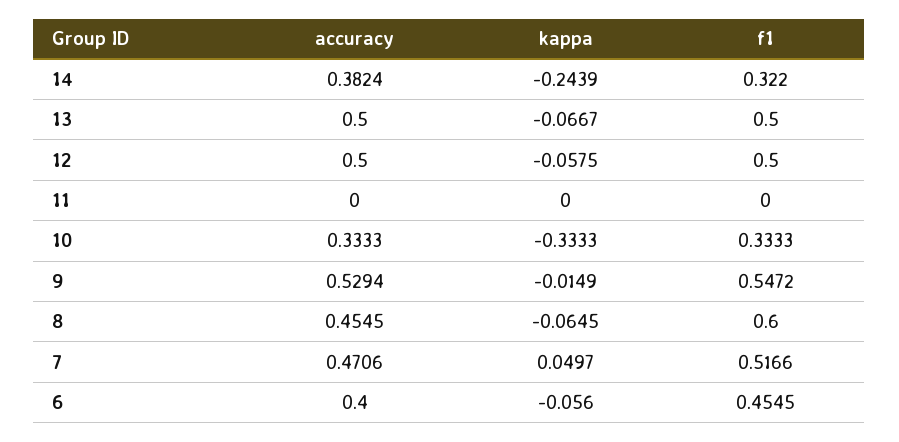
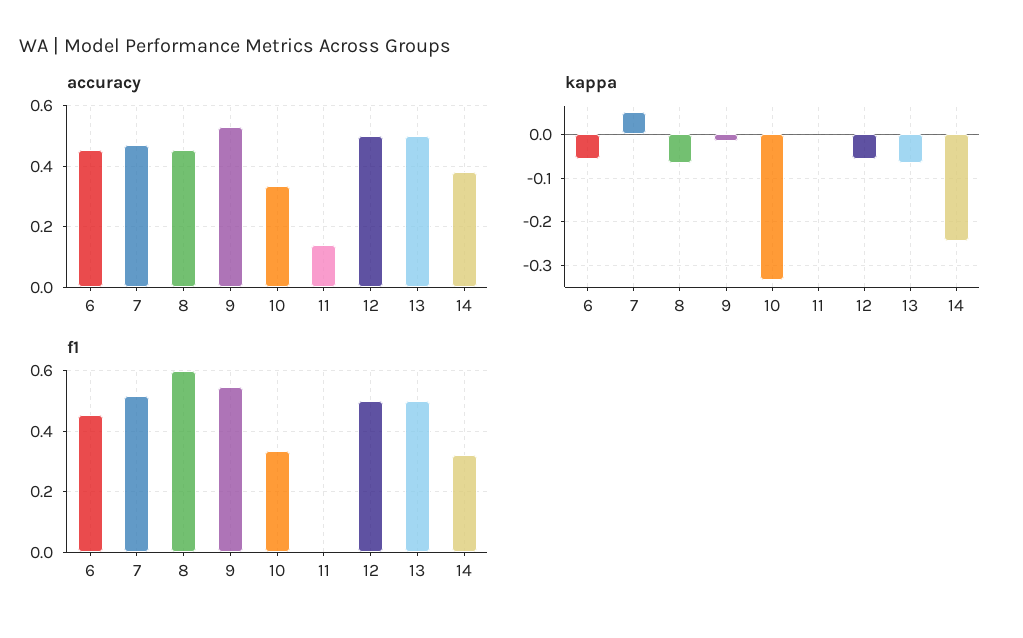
  {
    "accuracy": {
      "14": 0.3824,
      "13": 0.5,
      "12": 0.5,
-     "11": 0,
+     "11": 0.14,
      "10": 0.3333,
      "9": 0.5294,
      "8": 0.4545,
      "7": 0.4706,
-     "6": 0.4
+     "6": 0.46
    },
    "kappa": {
      "14": -0.2439,
      "13": -0.0667,
      "12": -0.0575,
      "11": 0,
      "10": -0.3333,
      "9": -0.0149,
      "8": -0.0645,
      "7": 0.0497,
      "6": -0.056
    },
    "f1": {
      "14": 0.322,
      "13": 0.5,
      "12": 0.5,
      "11": 0,
      "10": 0.3333,
      "9": 0.5472,
      "8": 0.6,
      "7": 0.5166,
      "6": 0.4545
    }
  }

